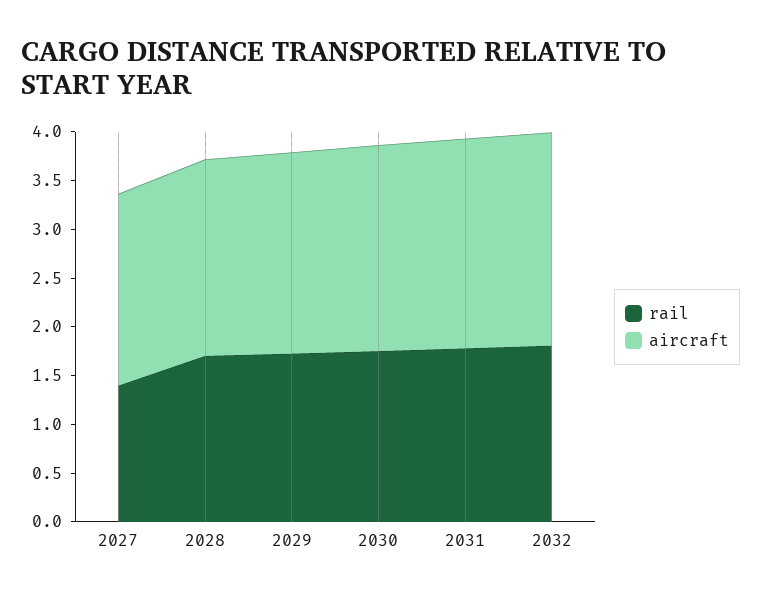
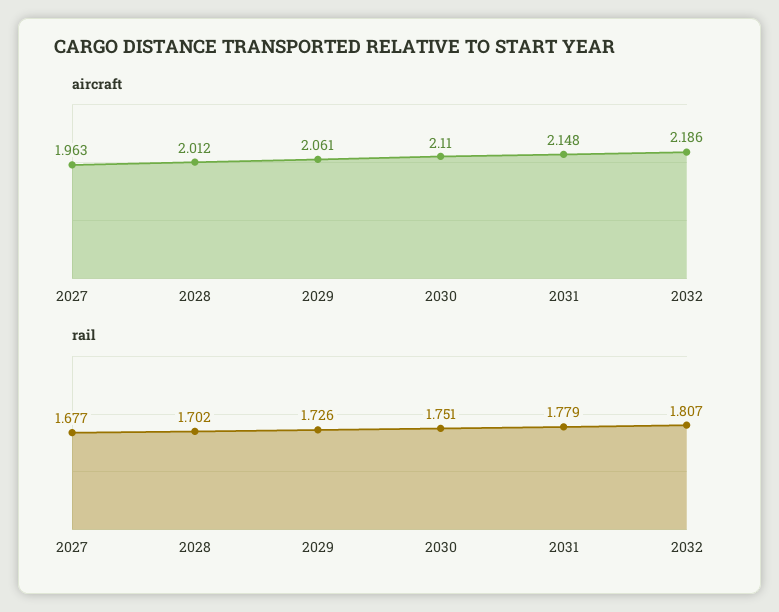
  {
    "rail": {
-     "2027": 1.4,
+     "2027": 1.677,
      "2028": 1.702,
      "2029": 1.726,
      "2030": 1.751,
      "2031": 1.779,
      "2032": 1.807
    },
    "aircraft": {
      "2027": 1.963,
      "2028": 2.012,
      "2029": 2.061,
      "2030": 2.11,
      "2031": 2.148,
      "2032": 2.186
    }
  }

